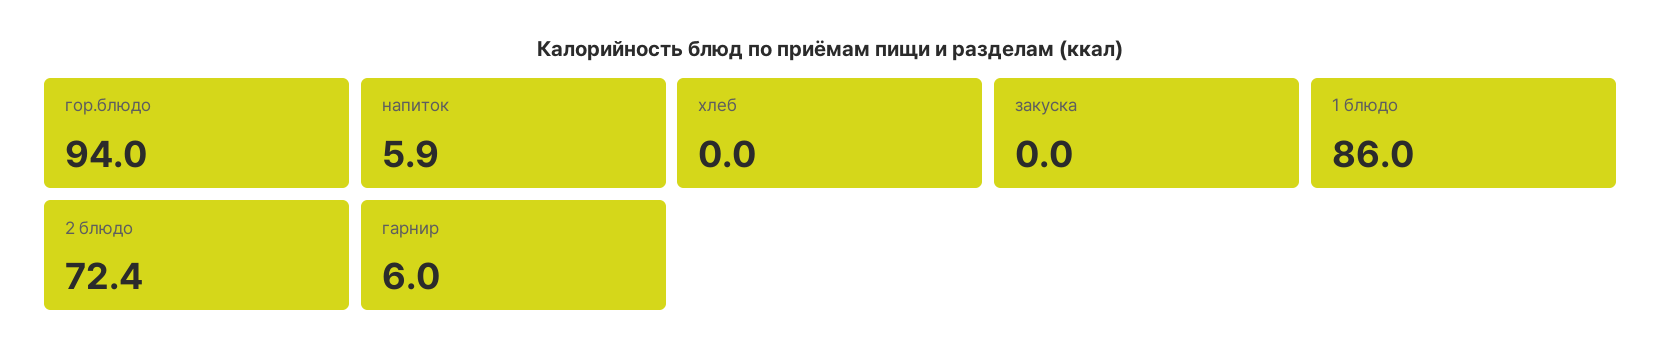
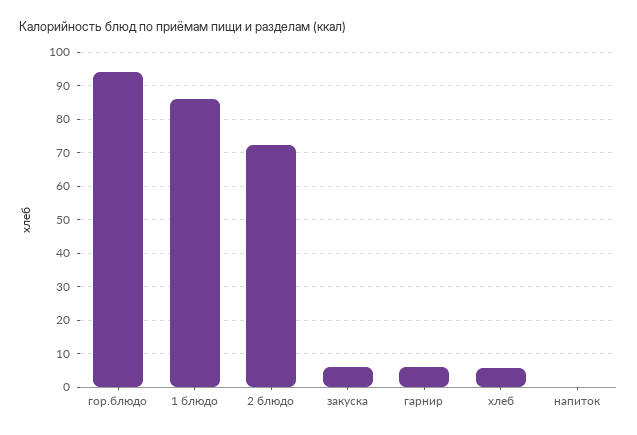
  {
    "гор.блюдо": 94,
-   "напиток": 5.9,
+   "напиток": 0,
-   "хлеб": 0,
+   "хлеб": 6,
-   "закуска": 0,
+   "закуска": 6,
    "1 блюдо": 86,
    "2 блюдо": 72.4,
    "гарнир": 6
  }

